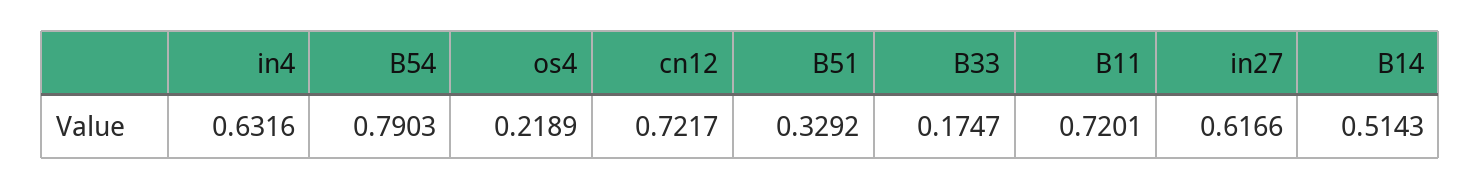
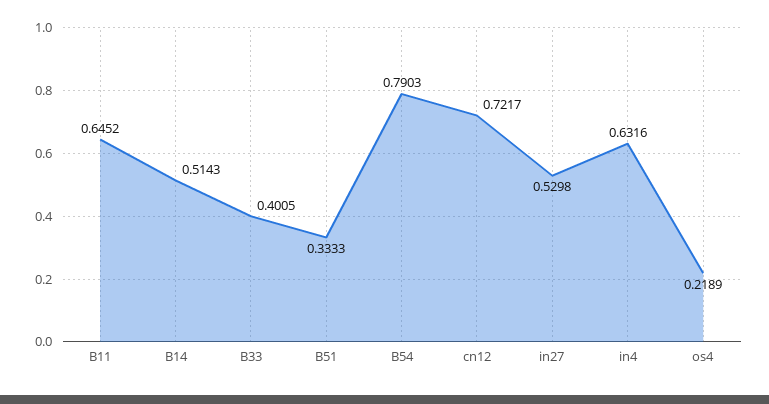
  {
    "in4": 0.6316,
    "B54": 0.7903,
    "os4": 0.2189,
    "cn12": 0.7217,
-   "B51": 0.3292,
+   "B51": 0.3333,
-   "B33": 0.1747,
+   "B33": 0.4005,
-   "B11": 0.7201,
+   "B11": 0.6452,
-   "in27": 0.6166,
+   "in27": 0.5298,
    "B14": 0.5143
  }

